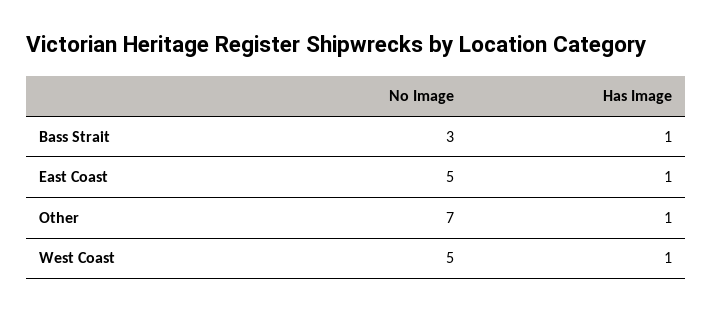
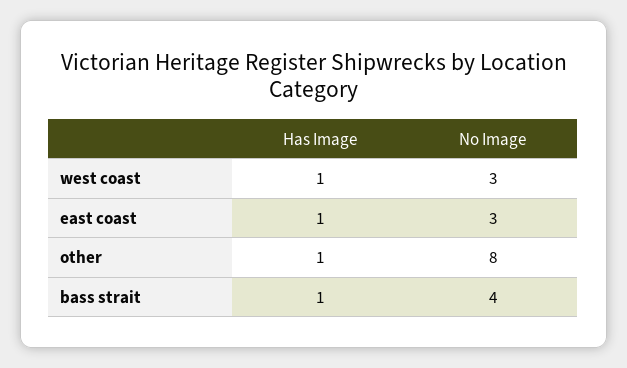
  {
    "No Image": {
-     "Bass Strait": 3,
+     "Bass Strait": 4,
-     "East Coast": 5,
+     "East Coast": 3,
-     "Other": 7,
+     "Other": 8,
-     "West Coast": 5
+     "West Coast": 3
    },
    "Has Image": {
      "Bass Strait": 1,
      "East Coast": 1,
      "Other": 1,
      "West Coast": 1
    }
  }

